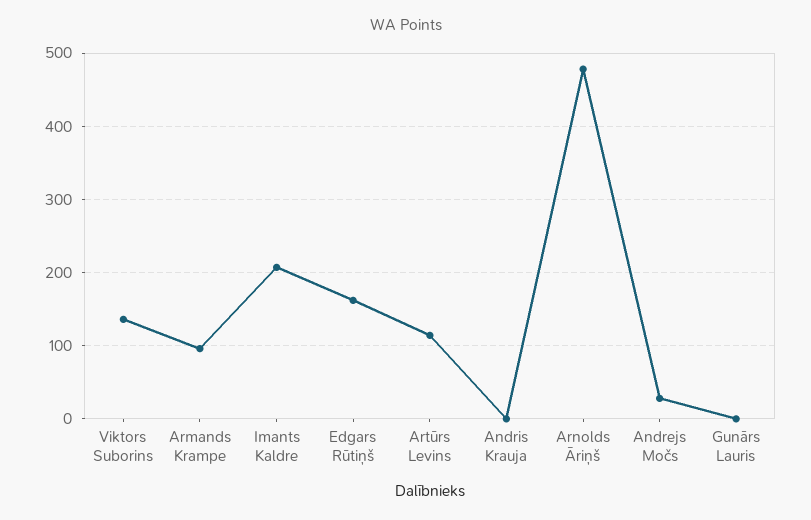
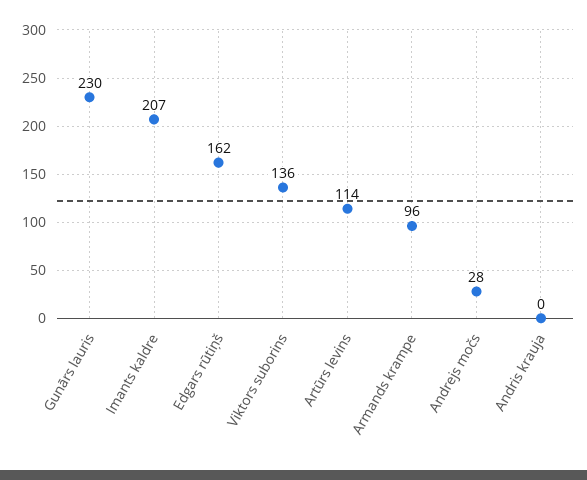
  {
    "Viktors Suborins": 136,
    "Armands Krampe": 96,
    "Imants Kaldre": 207,
    "Edgars Rūtiņš": 162,
    "Artūrs Levins": 114,
    "Andris Krauja": 0,
-   "Arnolds Āriņš": 480,
    "Andrejs Močs": 28,
-   "Gunārs Lauris": 0
+   "Gunārs Lauris": 230
  }

